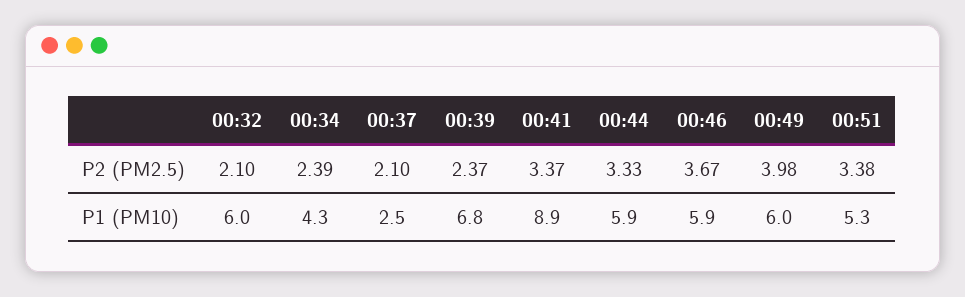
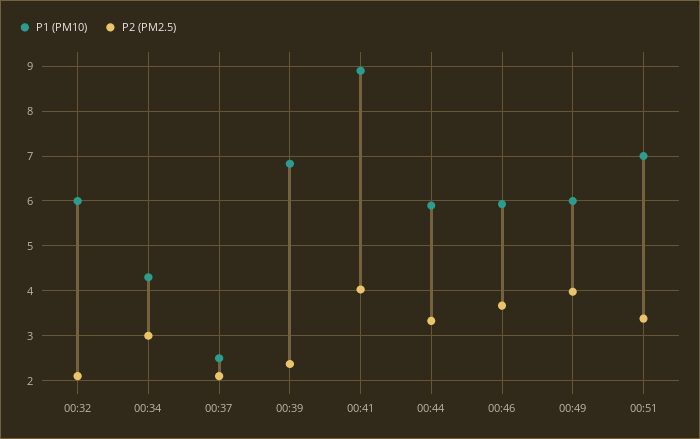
  {
    "P2 (PM2.5)": {
      "00:32": 2.1,
-     "00:34": 2.39,
+     "00:34": 3,
      "00:37": 2.1,
      "00:39": 2.37,
-     "00:41": 3.37,
+     "00:41": 4,
      "00:44": 3.33,
      "00:46": 3.67,
      "00:49": 3.98,
      "00:51": 3.38
    },
    "P1 (PM10)": {
      "00:32": 6,
      "00:34": 4.3,
      "00:37": 2.5,
      "00:39": 6.8,
      "00:41": 8.9,
      "00:44": 5.9,
      "00:46": 5.9,
      "00:49": 6,
-     "00:51": 5.3
+     "00:51": 7
    }
  }

